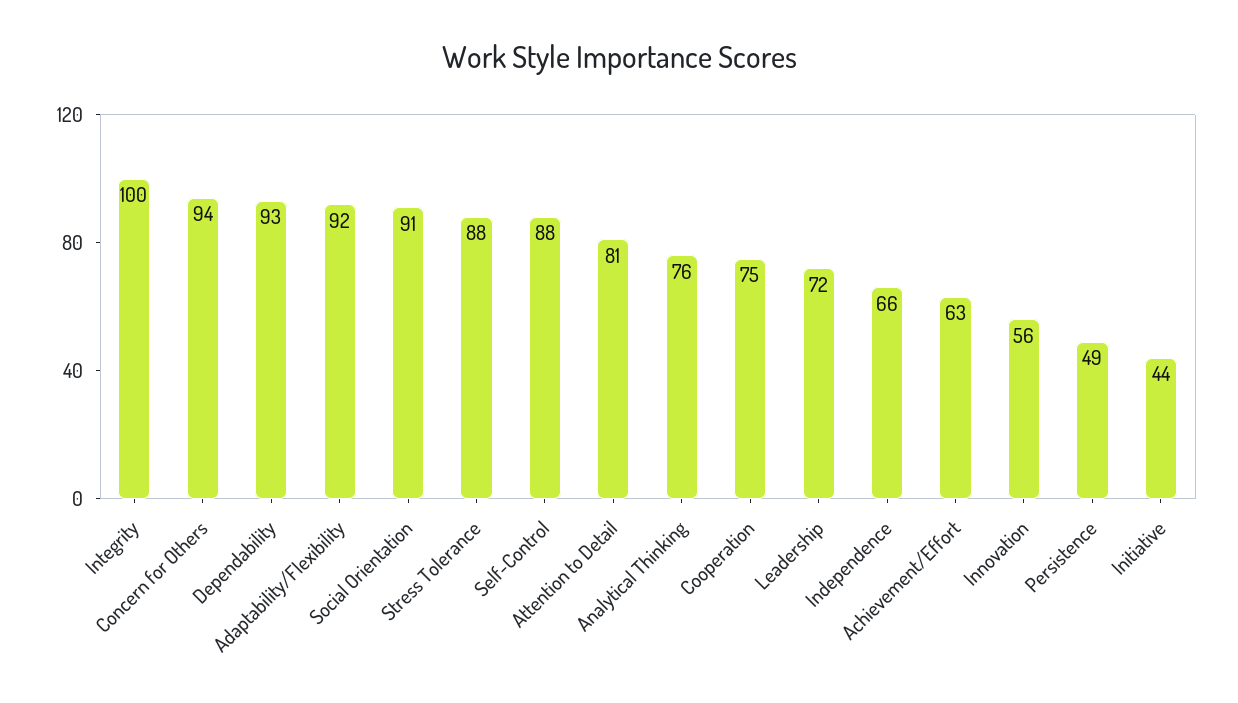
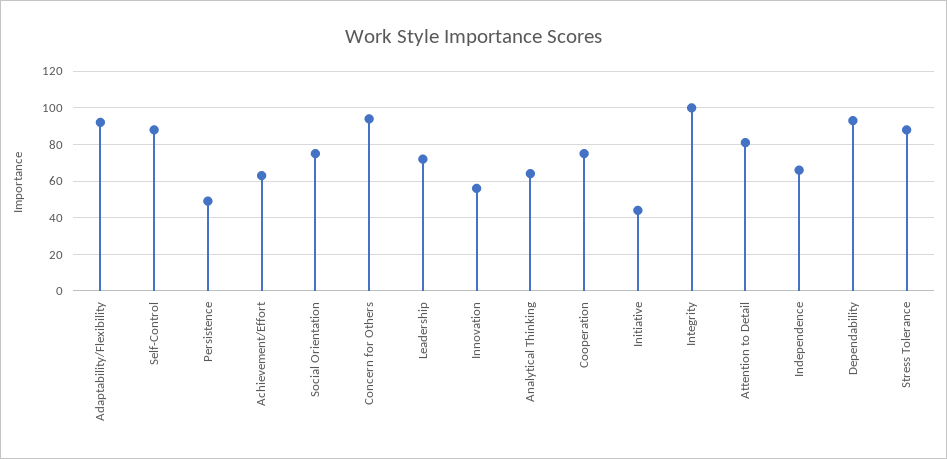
  {
    "Integrity": 100,
    "Concern for Others": 94,
    "Dependability": 93,
    "Adaptability/Flexibility": 92,
-   "Social Orientation": 91,
+   "Social Orientation": 75,
    "Stress Tolerance": 88,
    "Self-Control": 88,
    "Attention to Detail": 81,
-   "Analytical Thinking": 76,
+   "Analytical Thinking": 65,
    "Cooperation": 75,
    "Leadership": 72,
    "Independence": 66,
    "Achievement/Effort": 63,
    "Innovation": 56,
    "Persistence": 49,
    "Initiative": 44
  }

